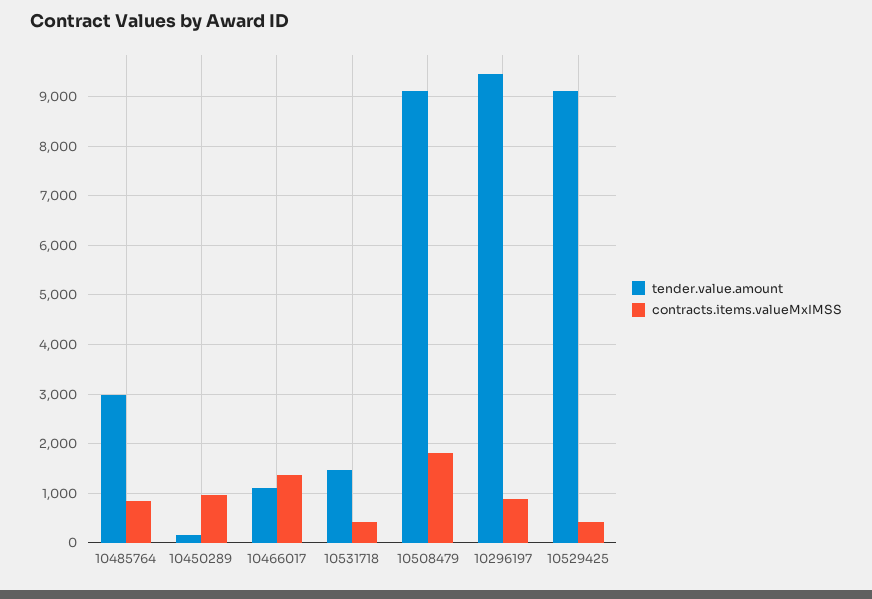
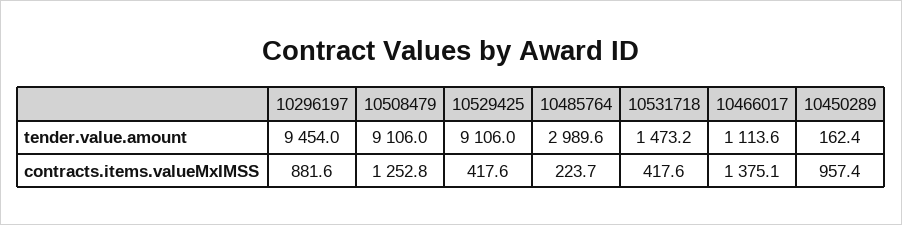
  {
    "tender.value.amount": {
      "10485764": 2989.6,
      "10450289": 162.4,
      "10466017": 1113.6,
      "10531718": 1473.2,
      "10508479": 9106,
      "10296197": 9454,
      "10529425": 9106
    },
    "contracts.items.valueMxIMSS": {
-     "10485764": 800,
+     "10485764": 223.7,
      "10450289": 957.4,
      "10466017": 1375.1,
      "10531718": 417.6,
-     "10508479": 1800,
+     "10508479": 1252.8,
      "10296197": 881.6,
      "10529425": 417.6
    }
  }

